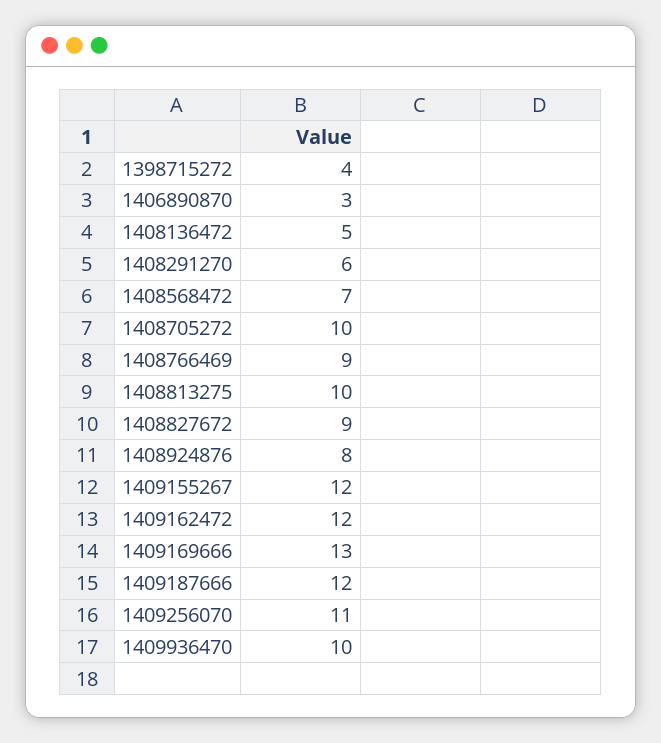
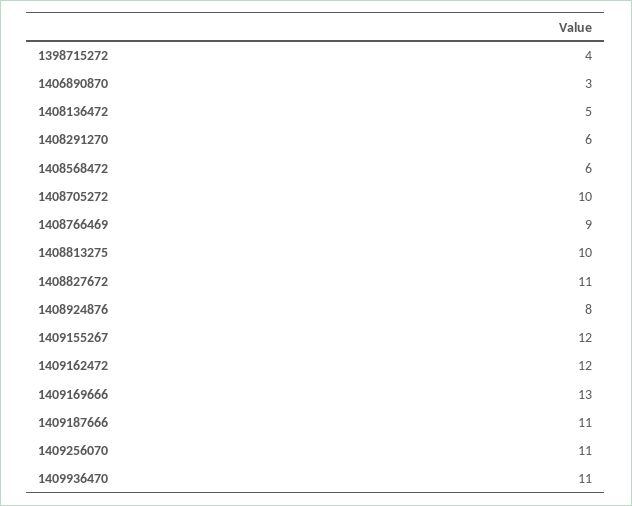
  {
    "1398715272": 4,
    "1406890870": 3,
    "1408136472": 5,
    "1408291270": 6,
-   "1408568472": 7,
+   "1408568472": 6,
    "1408705272": 10,
    "1408766469": 9,
    "1408813275": 10,
-   "1408827672": 9,
+   "1408827672": 11,
    "1408924876": 8,
    "1409155267": 12,
    "1409162472": 12,
    "1409169666": 13,
-   "1409187666": 12,
+   "1409187666": 11,
    "1409256070": 11,
-   "1409936470": 10
+   "1409936470": 11
  }

